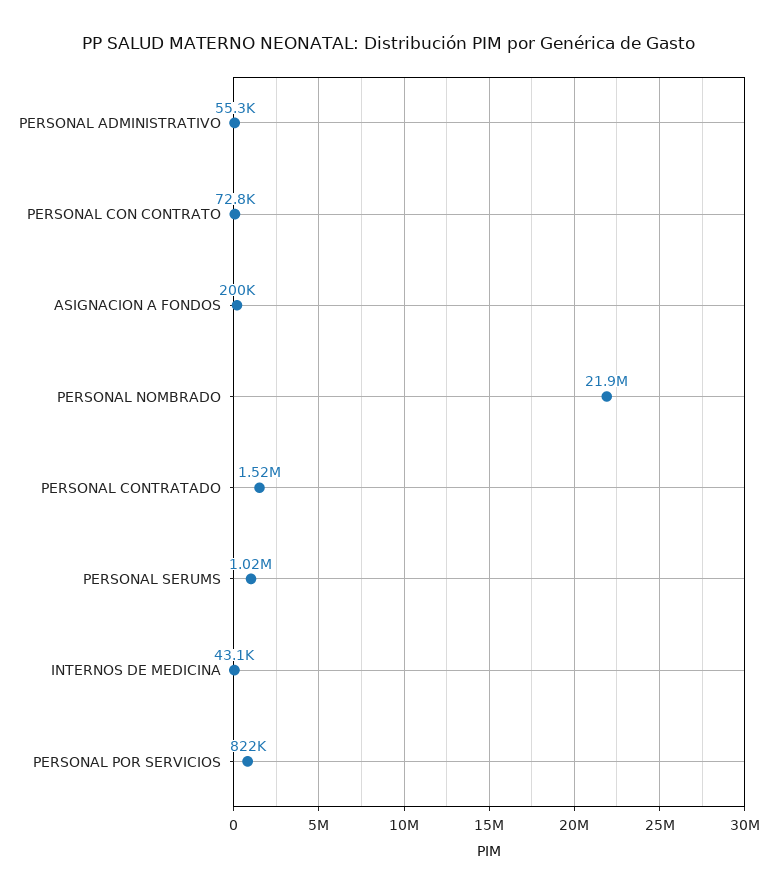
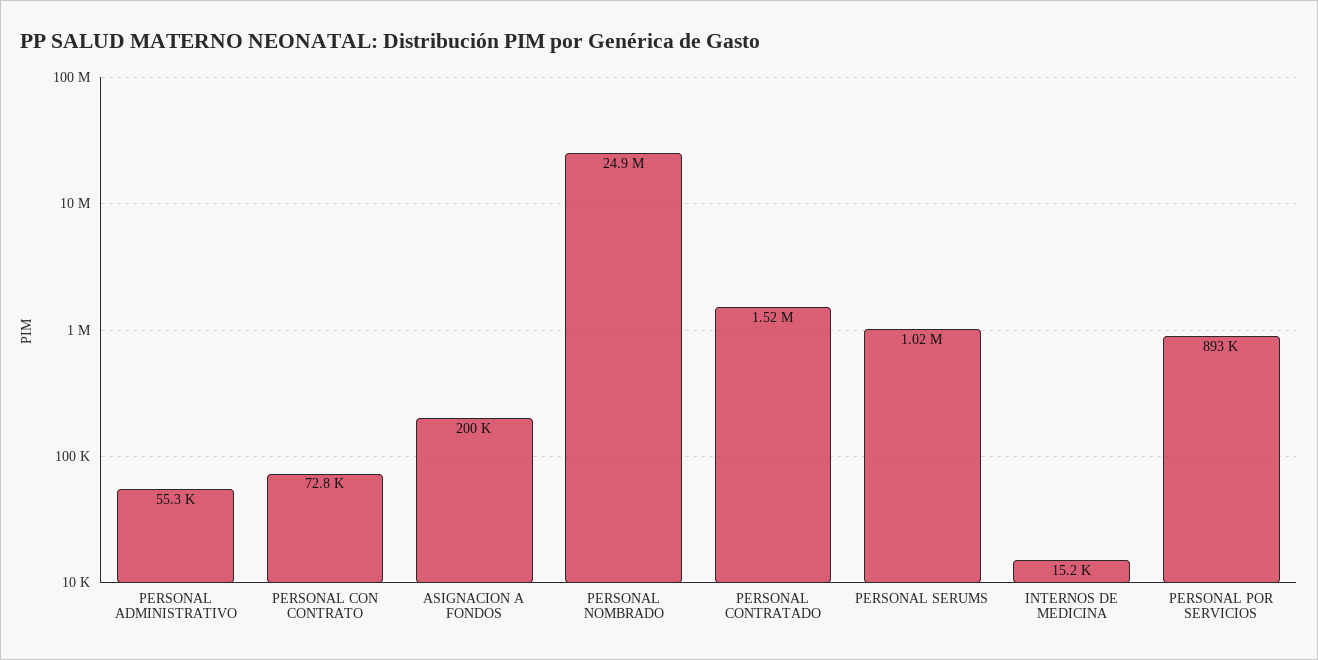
  {
    "PERSONAL ADMINISTRATIVO": 55300,
    "PERSONAL CON CONTRATO": 72800,
    "ASIGNACION A FONDOS": 200000,
-   "PERSONAL NOMBRADO": 21900000,
+   "PERSONAL NOMBRADO": 24900000,
    "PERSONAL CONTRATADO": 1520000,
    "PERSONAL SERUMS": 1020000,
-   "INTERNOS DE MEDICINA": 43100,
+   "INTERNOS DE MEDICINA": 15200,
-   "PERSONAL POR SERVICIOS": 822000
+   "PERSONAL POR SERVICIOS": 893000
  }

